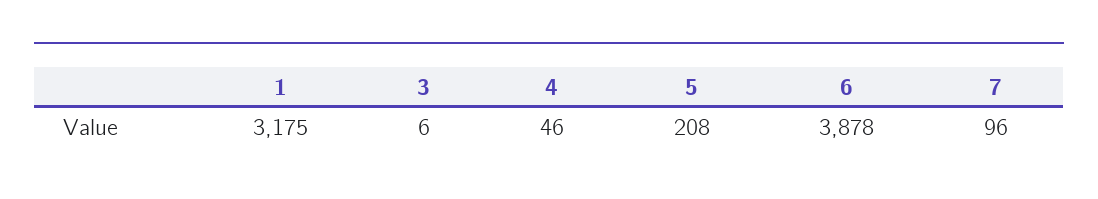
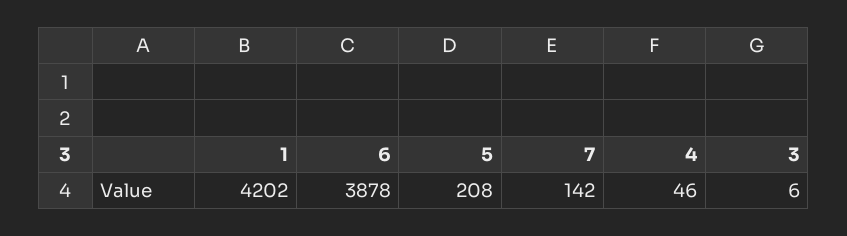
  {
-   "1": 3175,
+   "1": 4202,
    "3": 6,
    "4": 46,
    "5": 208,
    "6": 3878,
-   "7": 96
+   "7": 142
  }

